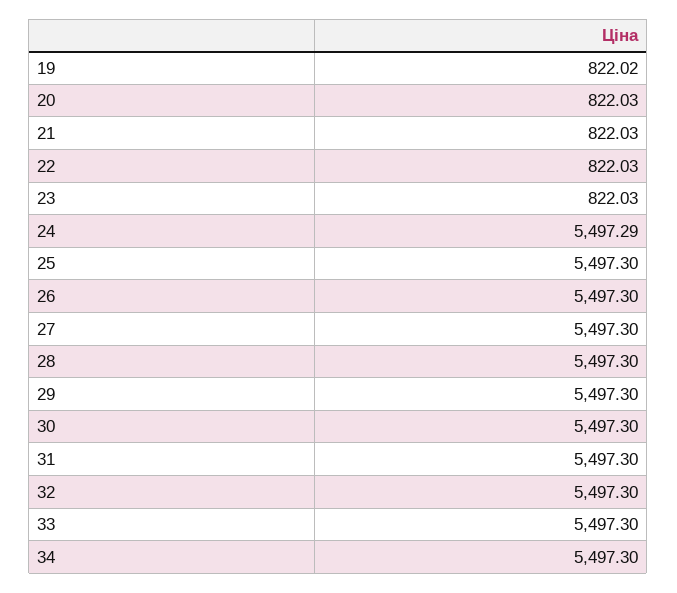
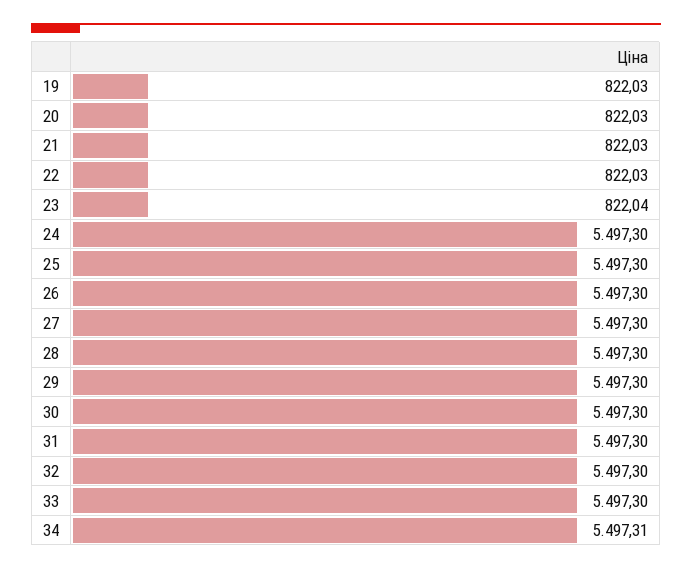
  {
-   "19": 822.02,
+   "19": 822.03,
    "20": 822.03,
    "21": 822.03,
    "22": 822.03,
-   "23": 822.03,
+   "23": 822.04,
-   "24": 5497.29,
+   "24": 5497.3,
    "25": 5497.3,
    "26": 5497.3,
    "27": 5497.3,
    "28": 5497.3,
    "29": 5497.3,
    "30": 5497.3,
    "31": 5497.3,
    "32": 5497.3,
    "33": 5497.3,
-   "34": 5497.3
+   "34": 5497.31
  }

